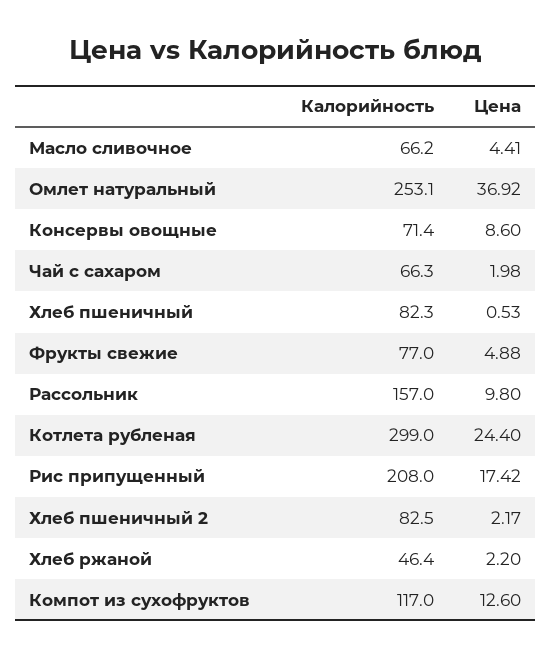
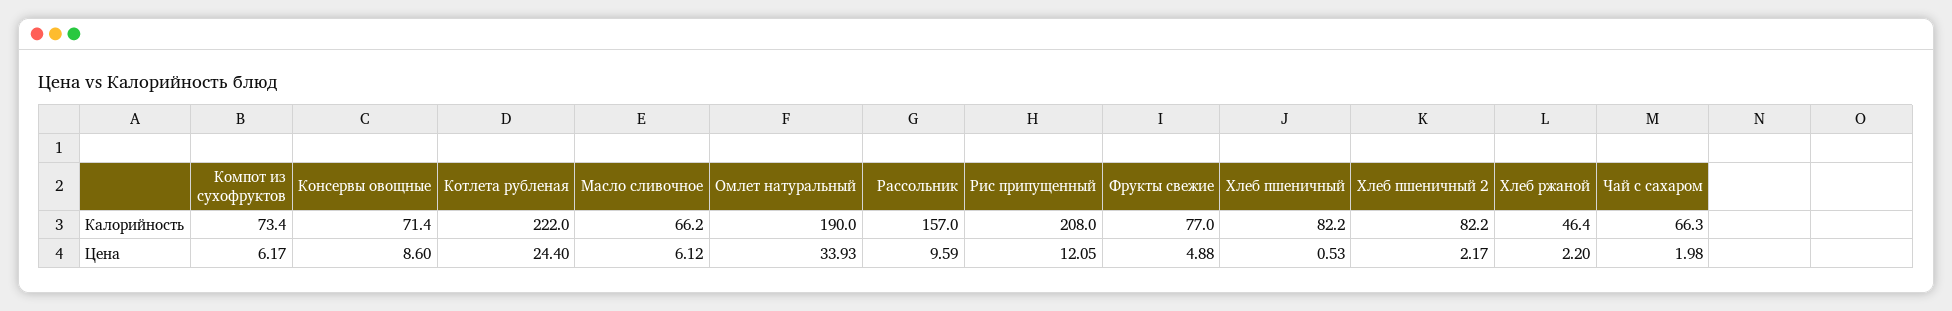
  {
    "Калорийность": {
      "Масло сливочное": 66.2,
-     "Омлет натуральный": 253.1,
+     "Омлет натуральный": 190,
      "Консервы овощные": 71.4,
      "Чай с сахаром": 66.3,
-     "Хлеб пшеничный": 82.3,
+     "Хлеб пшеничный": 82.2,
      "Фрукты свежие": 77,
      "Рассольник": 157,
-     "Котлета рубленая": 299,
+     "Котлета рубленая": 222,
      "Рис припущенный": 208,
-     "Хлеб пшеничный 2": 82.5,
+     "Хлеб пшеничный 2": 82.2,
      "Хлеб ржаной": 46.4,
-     "Компот из сухофруктов": 117
+     "Компот из сухофруктов": 73.4
    },
    "Цена": {
-     "Масло сливочное": 4.41,
+     "Масло сливочное": 6.12,
-     "Омлет натуральный": 36.92,
+     "Омлет натуральный": 33.93,
      "Консервы овощные": 8.6,
      "Чай с сахаром": 1.98,
      "Хлеб пшеничный": 0.53,
      "Фрукты свежие": 4.88,
-     "Рассольник": 9.8,
+     "Рассольник": 9.59,
      "Котлета рубленая": 24.4,
-     "Рис припущенный": 17.42,
+     "Рис припущенный": 12.05,
      "Хлеб пшеничный 2": 2.17,
      "Хлеб ржаной": 2.2,
-     "Компот из сухофруктов": 12.6
+     "Компот из сухофруктов": 6.17
    }
  }

